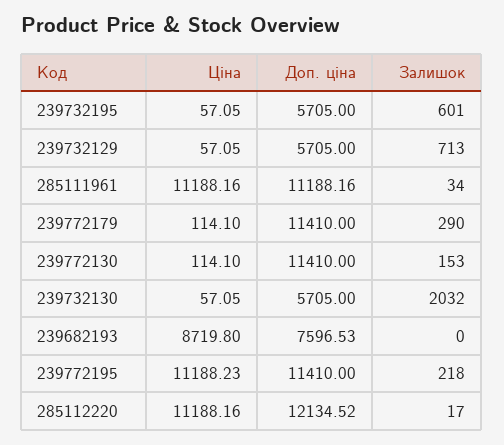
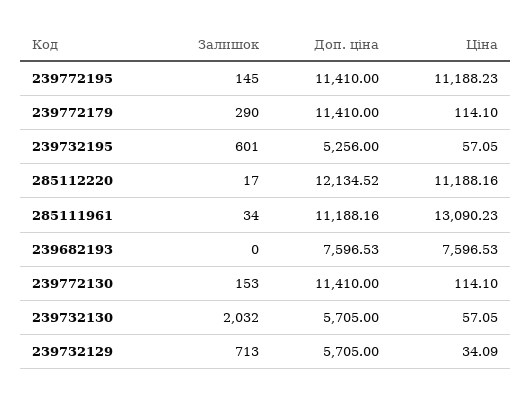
  {
    "Ціна": {
      "239732195": 57.05,
-     "239732129": 57.05,
+     "239732129": 34.09,
-     "285111961": 11188.16,
+     "285111961": 13090.23,
      "239772179": 114.1,
      "239772130": 114.1,
      "239732130": 57.05,
-     "239682193": 8719.8,
+     "239682193": 7596.53,
      "239772195": 11188.23,
      "285112220": 11188.16
    },
    "Доп. ціна": {
-     "239732195": 5705,
+     "239732195": 5256,
      "239732129": 5705,
      "285111961": 11188.16,
      "239772179": 11410,
      "239772130": 11410,
      "239732130": 5705,
      "239682193": 7596.53,
      "239772195": 11410,
      "285112220": 12134.52
    },
    "Залишок": {
      "239732195": 601,
      "239732129": 713,
      "285111961": 34,
      "239772179": 290,
      "239772130": 153,
      "239732130": 2032,
      "239682193": 0,
-     "239772195": 218,
+     "239772195": 145,
      "285112220": 17
    }
  }

